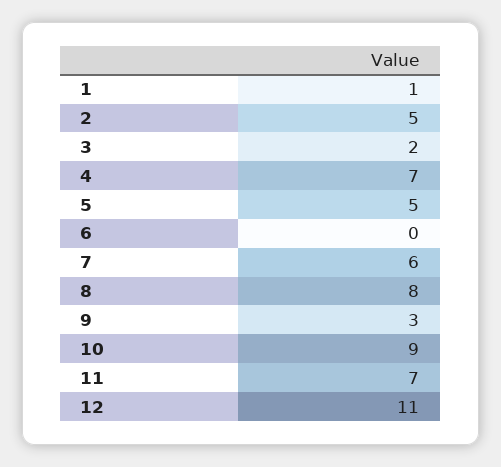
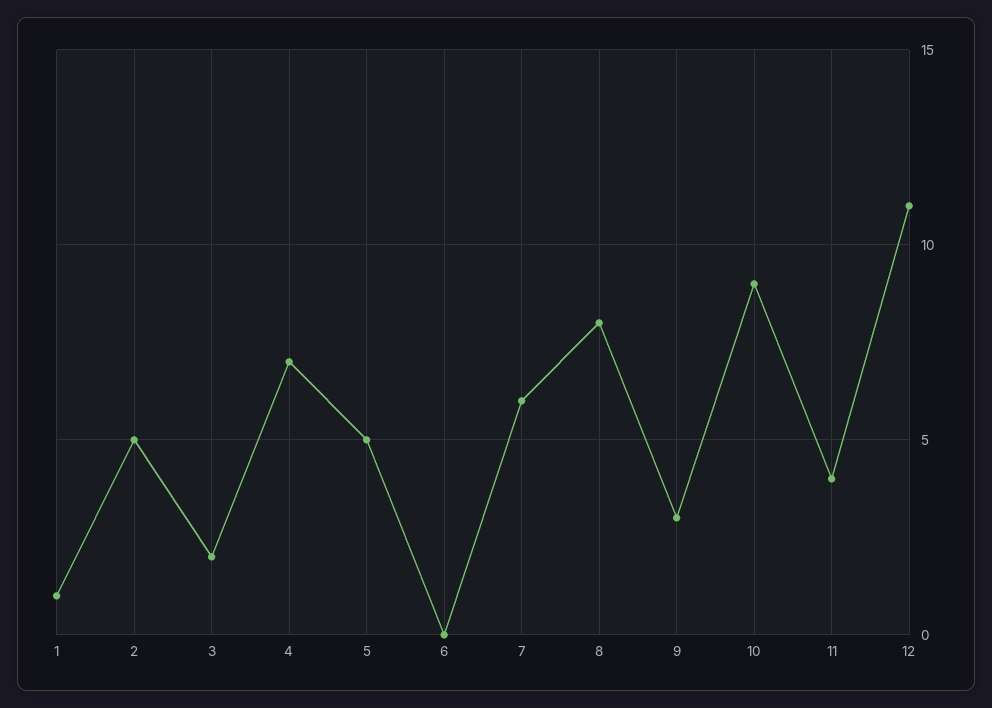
  {
    "1": 1,
    "2": 5,
    "3": 2,
    "4": 7,
    "5": 5,
    "6": 0,
    "7": 6,
    "8": 8,
    "9": 3,
    "10": 9,
-   "11": 7,
+   "11": 4,
    "12": 11
  }

